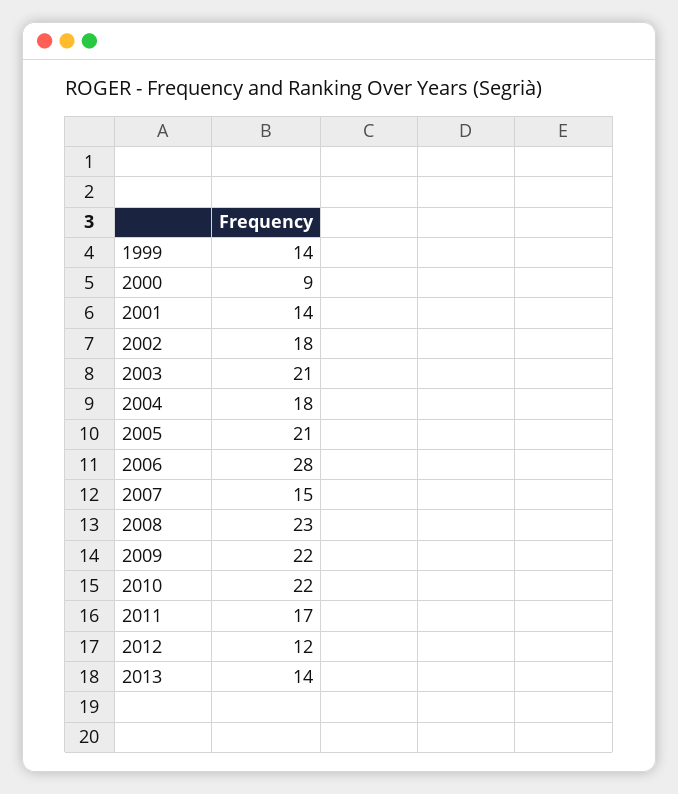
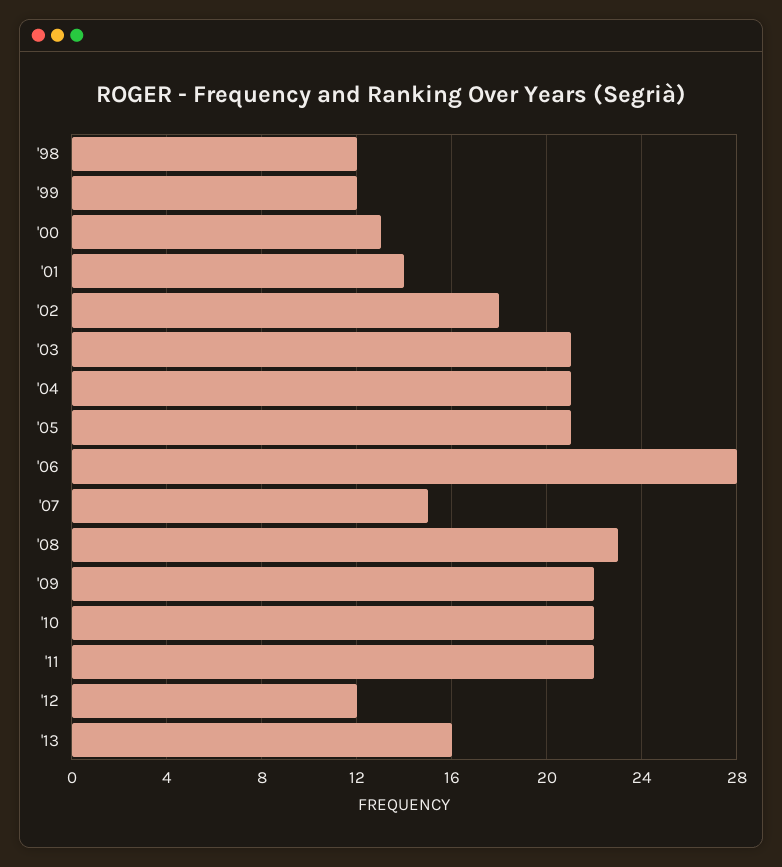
  {
-   "1999": 14,
+   "1999": 12,
-   "2000": 9,
+   "2000": 13,
    "2001": 14,
    "2002": 18,
    "2003": 21,
-   "2004": 18,
+   "2004": 21,
    "2005": 21,
    "2006": 28,
    "2007": 15,
    "2008": 23,
    "2009": 22,
    "2010": 22,
-   "2011": 17,
+   "2011": 22,
    "2012": 12,
-   "2013": 14
+   "2013": 16,
+   "'98": 12
  }

